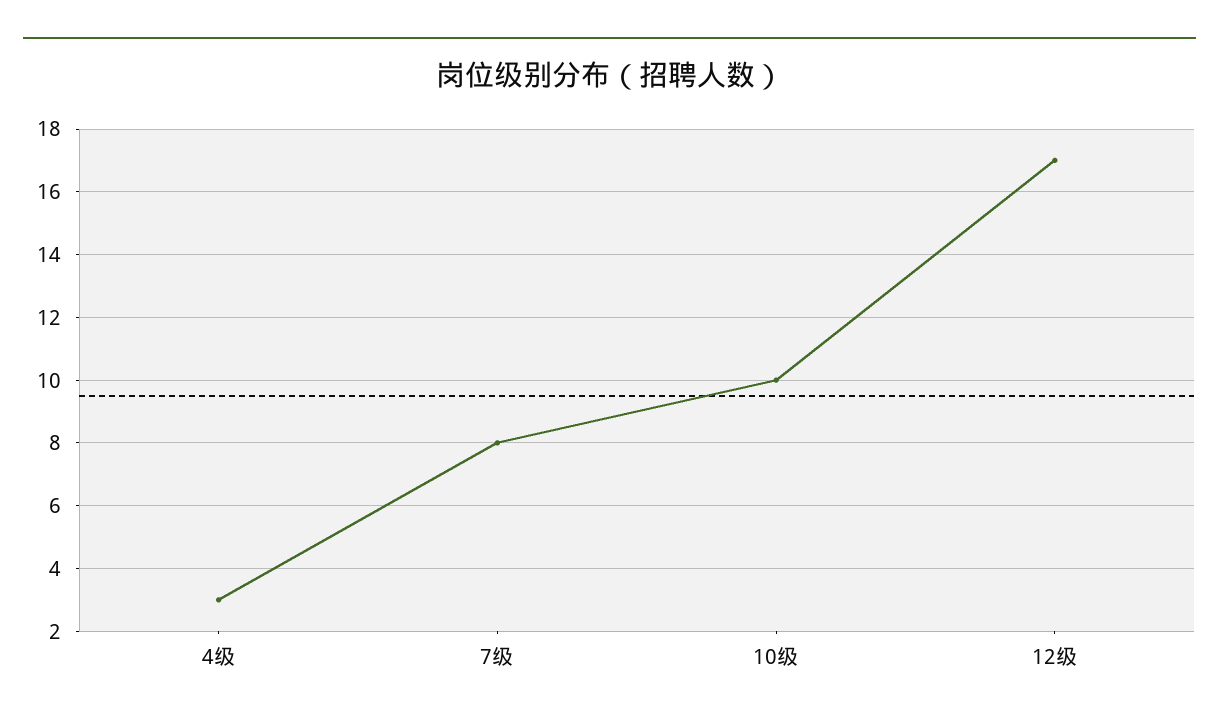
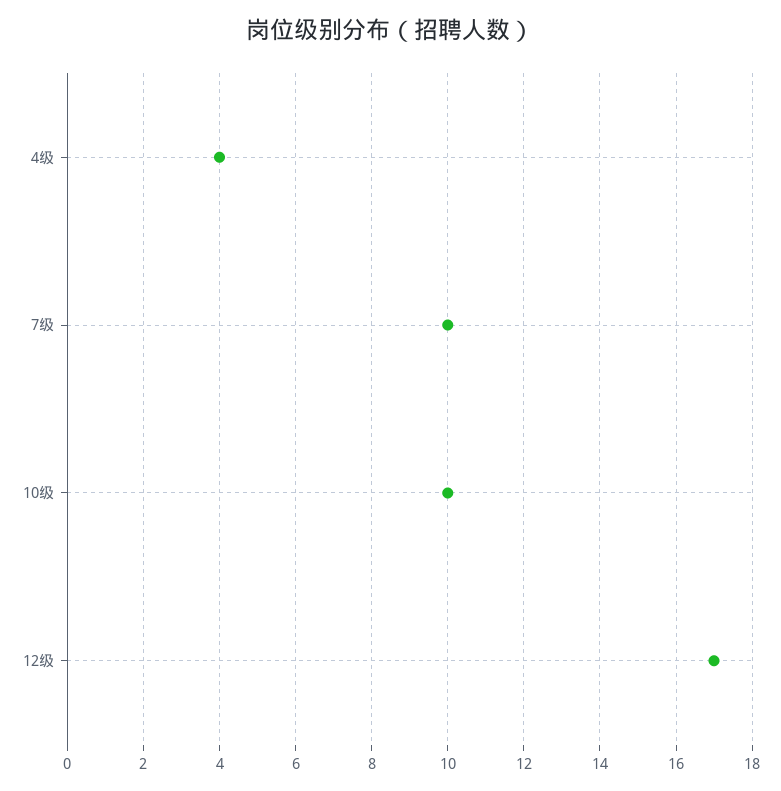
  {
-   "4级": 3,
+   "4级": 4,
-   "7级": 8,
+   "7级": 10,
    "10级": 10,
    "12级": 17
  }

